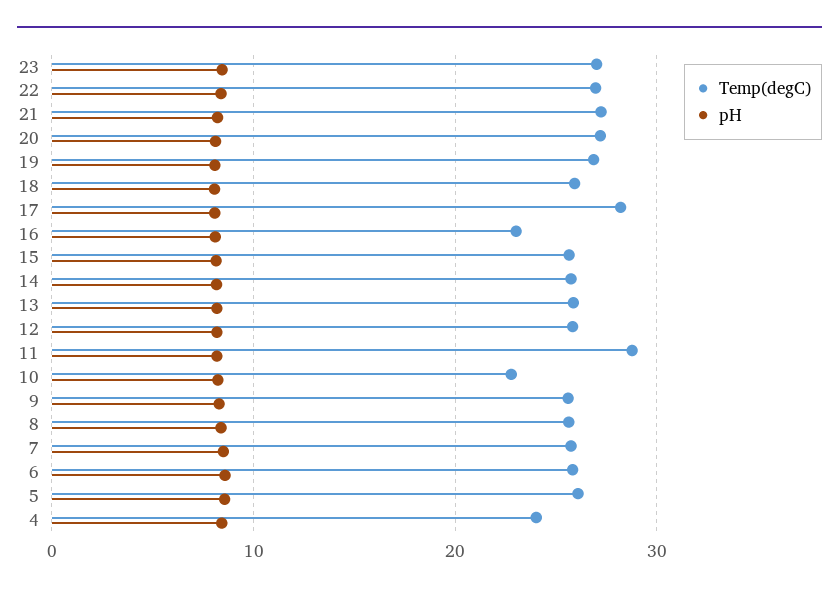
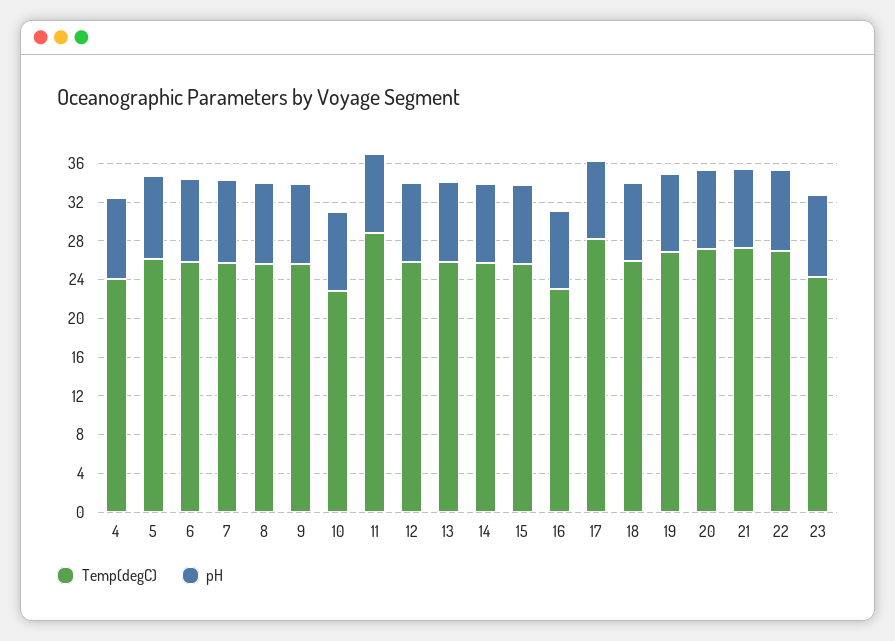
  {
    "Temp(degC)": {
-     "23": 27,
+     "23": 24,
      "22": 27,
      "21": 27,
      "20": 27,
      "19": 27,
      "18": 26,
      "17": 28,
      "16": 23,
      "15": 26,
      "14": 26,
      "13": 26,
      "12": 26,
      "11": 29,
      "10": 23,
      "9": 26,
      "8": 26,
      "7": 26,
      "6": 26,
      "5": 26,
      "4": 24
    },
    "pH": {
      "23": 8,
      "22": 8,
      "21": 8,
      "20": 8,
      "19": 8,
      "18": 8,
      "17": 8,
      "16": 8,
      "15": 8,
      "14": 8,
      "13": 8,
      "12": 8,
      "11": 8,
      "10": 8,
      "9": 8,
      "8": 8,
      "7": 9,
      "6": 9,
      "5": 9,
      "4": 8
    }
  }

